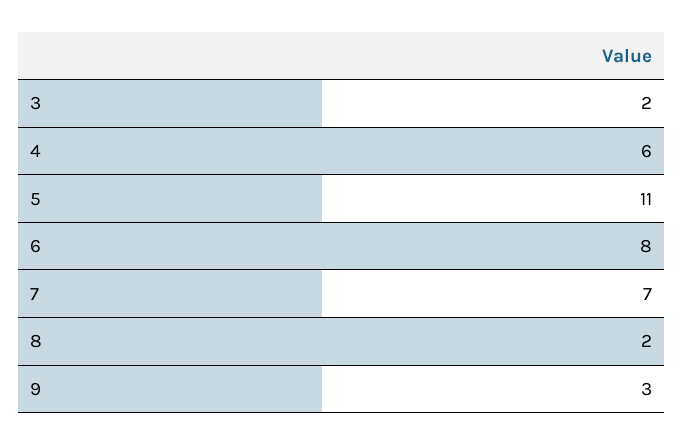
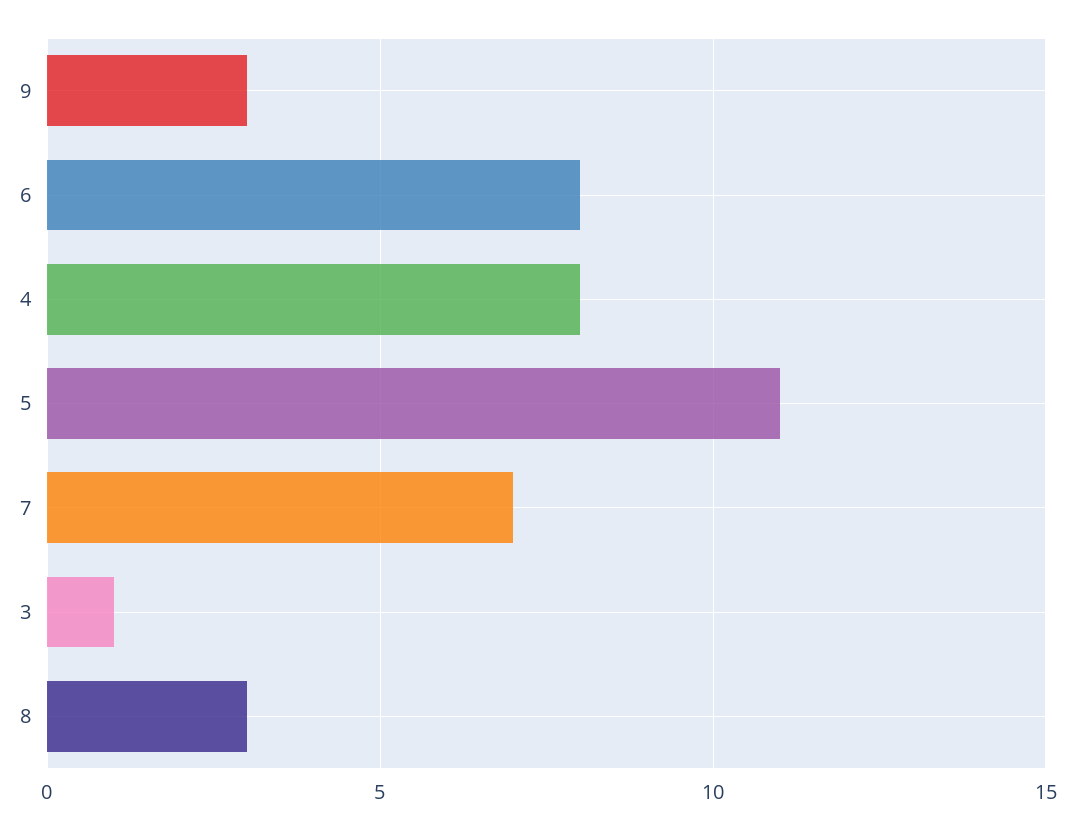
  {
-   "3": 2,
+   "3": 1,
-   "4": 6,
+   "4": 8,
    "5": 11,
    "6": 8,
    "7": 7,
-   "8": 2,
+   "8": 3,
    "9": 3
  }

